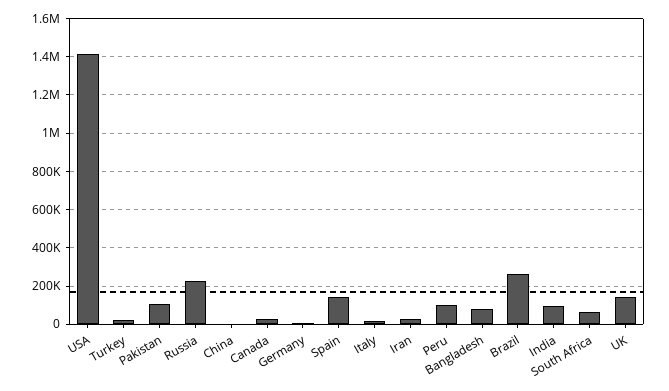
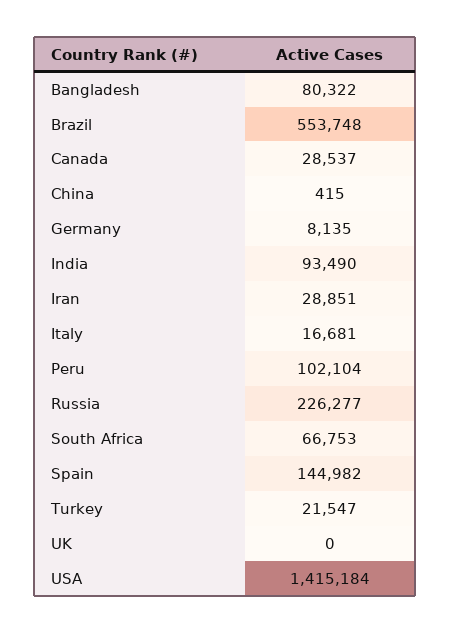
  {
    "USA": 1415184,
    "Turkey": 21547,
-   "Pakistan": 100000,
    "Russia": 226277,
    "China": 415,
    "Canada": 28537,
    "Germany": 8135,
    "Spain": 144982,
    "Italy": 16681,
    "Iran": 28851,
    "Peru": 102104,
    "Bangladesh": 80322,
-   "Brazil": 250000,
+   "Brazil": 553748,
    "India": 93490,
    "South Africa": 66753,
-   "UK": 150000
+   "UK": 0
  }

